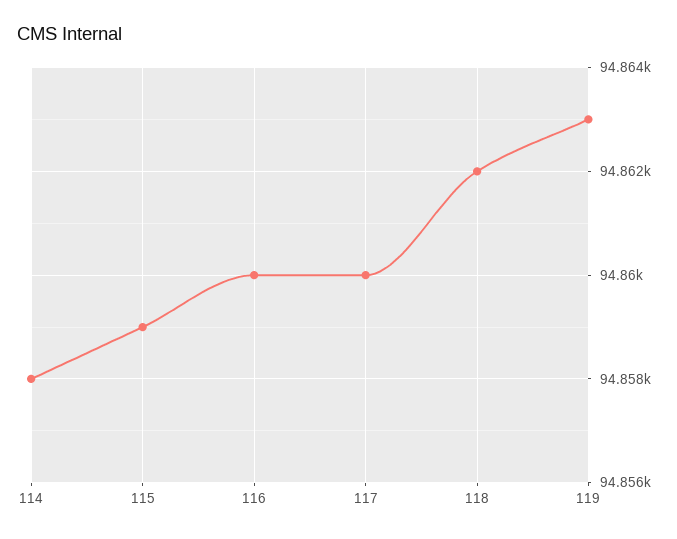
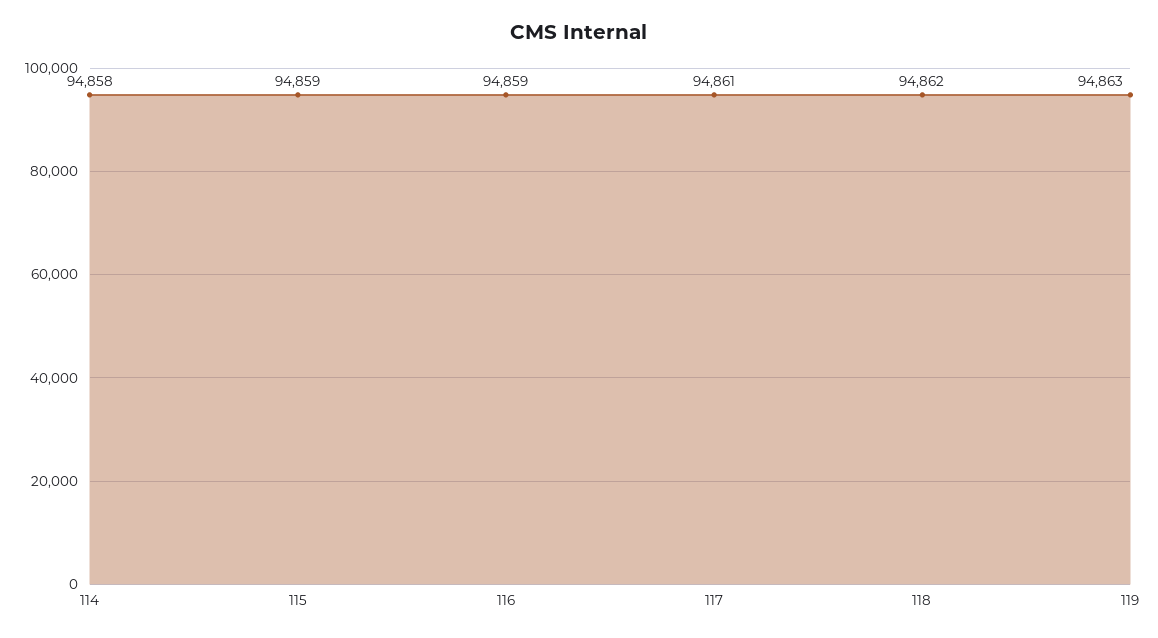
  {
    "114": 94858,
    "115": 94859,
-   "116": 94860,
+   "116": 94859,
-   "117": 94860,
+   "117": 94861,
    "118": 94862,
    "119": 94863
  }

